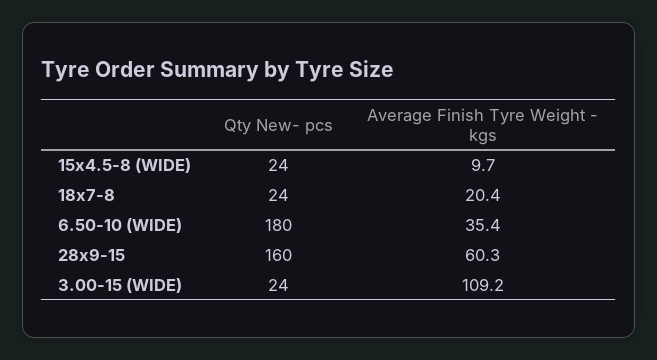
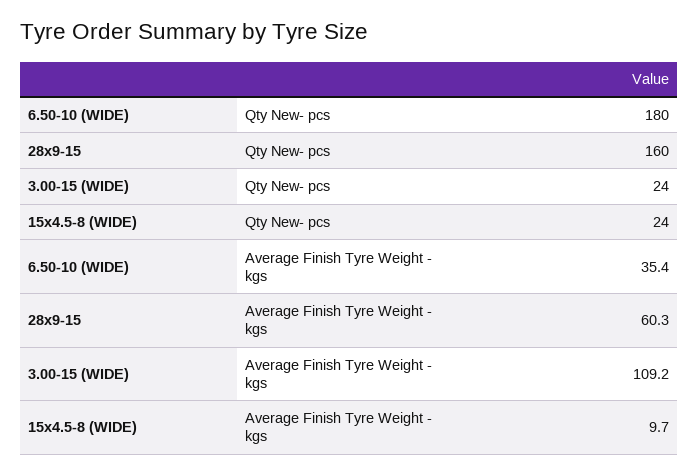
  {
    "Qty New- pcs": {
      "15x4.5-8 (WIDE)": 24,
-     "18x7-8": 24,
      "6.50-10 (WIDE)": 180,
      "28x9-15": 160,
      "3.00-15 (WIDE)": 24
    },
    "Average Finish Tyre Weight - kgs": {
      "15x4.5-8 (WIDE)": 9.7,
-     "18x7-8": 20.4,
      "6.50-10 (WIDE)": 35.4,
      "28x9-15": 60.3,
      "3.00-15 (WIDE)": 109.2
    }
  }

